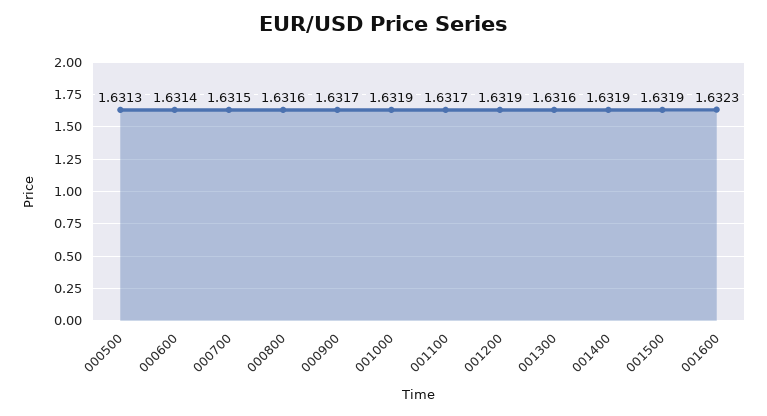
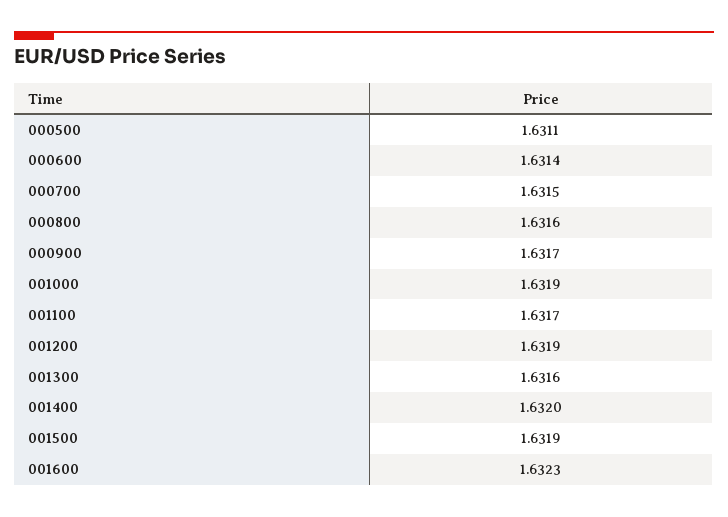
  {
-   "000500": 1.6313,
+   "000500": 1.6311,
    "000600": 1.6314,
    "000700": 1.6315,
    "000800": 1.6316,
    "000900": 1.6317,
    "001000": 1.6319,
    "001100": 1.6317,
    "001200": 1.6319,
    "001300": 1.6316,
-   "001400": 1.6319,
+   "001400": 1.632,
    "001500": 1.6319,
    "001600": 1.6323
  }

